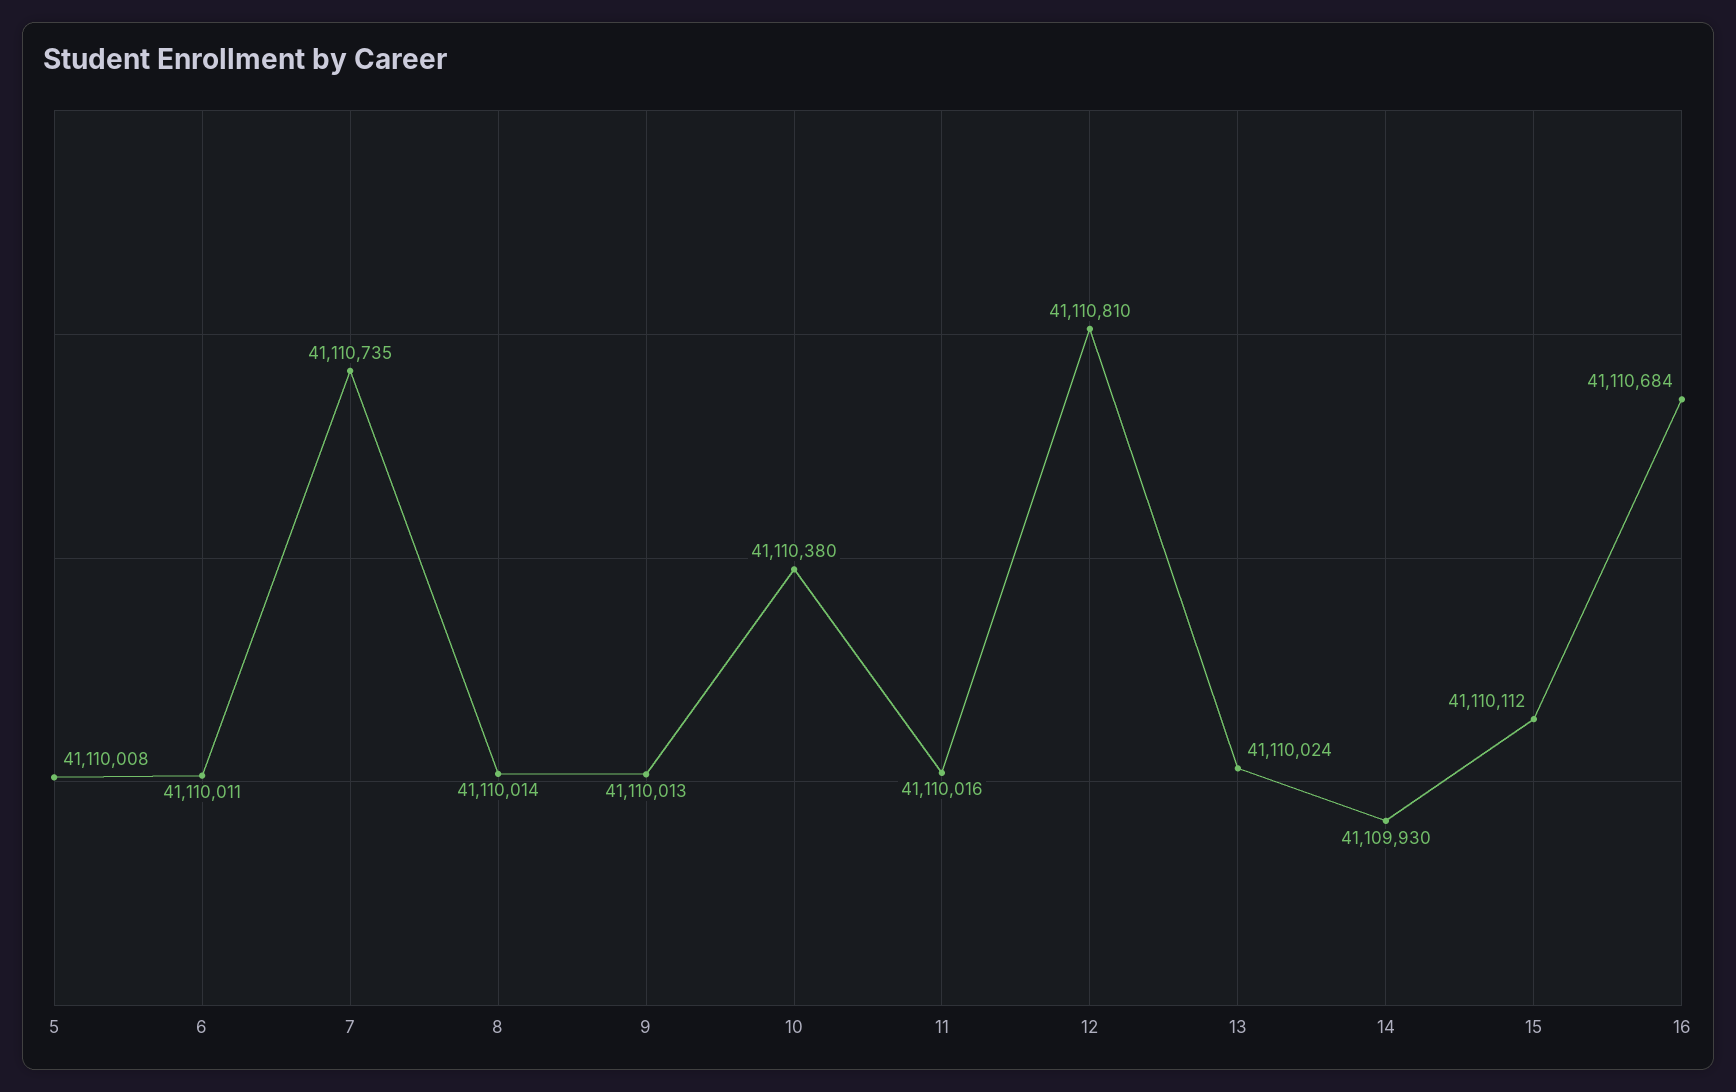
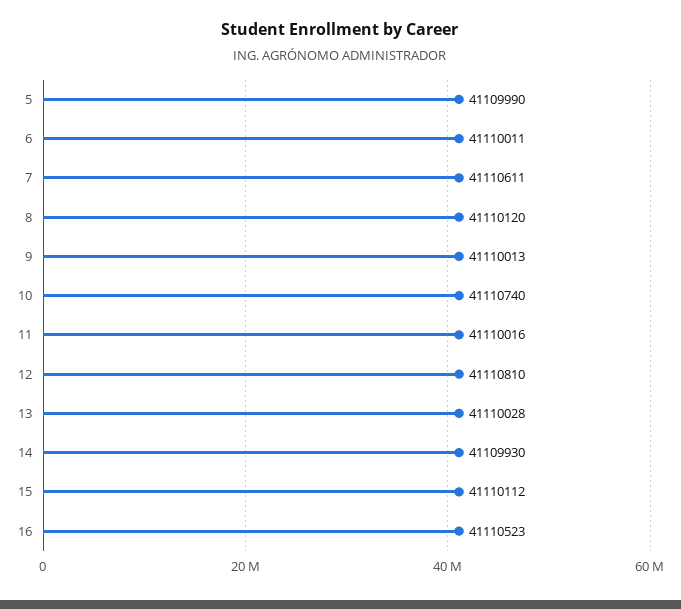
  {
-   "5": 41110008,
+   "5": 41109990,
    "6": 41110011,
-   "7": 41110735,
+   "7": 41110611,
-   "8": 41110014,
+   "8": 41110120,
    "9": 41110013,
-   "10": 41110380,
+   "10": 41110740,
    "11": 41110016,
    "12": 41110810,
-   "13": 41110024,
+   "13": 41110028,
    "14": 41109930,
    "15": 41110112,
-   "16": 41110684
+   "16": 41110523
  }

